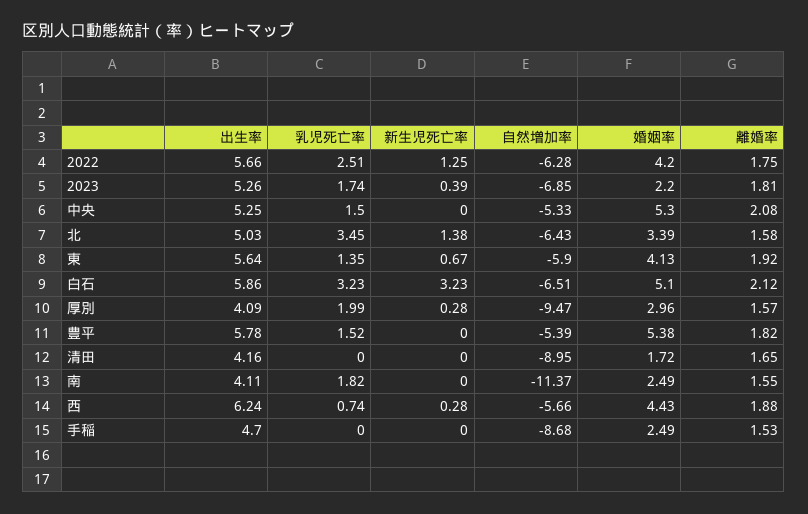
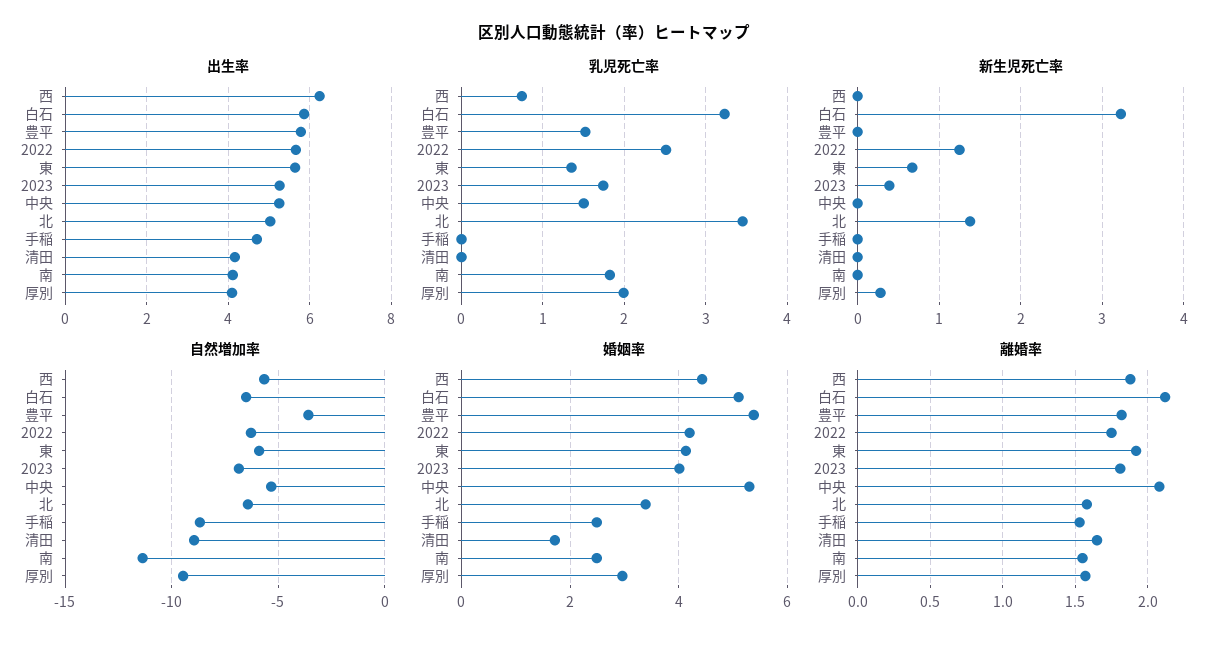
  {
    "出生率": {
      "2022": 5.66,
      "2023": 5.26,
      "中央": 5.25,
      "北": 5.03,
      "東": 5.64,
      "白石": 5.86,
      "厚別": 4.09,
      "豊平": 5.78,
      "清田": 4.16,
      "南": 4.11,
      "西": 6.24,
      "手稲": 4.7
    },
    "乳児死亡率": {
      "2022": 2.51,
      "2023": 1.74,
      "中央": 1.5,
      "北": 3.45,
      "東": 1.35,
      "白石": 3.23,
      "厚別": 1.99,
      "豊平": 1.52,
      "清田": 0,
      "南": 1.82,
      "西": 0.74,
      "手稲": 0
    },
    "新生児死亡率": {
      "2022": 1.25,
      "2023": 0.39,
      "中央": 0,
      "北": 1.38,
      "東": 0.67,
      "白石": 3.23,
      "厚別": 0.28,
      "豊平": 0,
      "清田": 0,
      "南": 0,
-     "西": 0.28,
+     "西": 0,
      "手稲": 0
    },
    "自然増加率": {
      "2022": -6.28,
      "2023": -6.85,
      "中央": -5.33,
      "北": -6.43,
      "東": -5.9,
      "白石": -6.51,
      "厚別": -9.47,
-     "豊平": -5.39,
+     "豊平": -3.5,
      "清田": -8.95,
      "南": -11.37,
      "西": -5.66,
      "手稲": -8.68
    },
    "婚姻率": {
      "2022": 4.2,
-     "2023": 2.2,
+     "2023": 4,
      "中央": 5.3,
      "北": 3.39,
      "東": 4.13,
      "白石": 5.1,
      "厚別": 2.96,
      "豊平": 5.38,
      "清田": 1.72,
      "南": 2.49,
      "西": 4.43,
      "手稲": 2.49
    },
    "離婚率": {
      "2022": 1.75,
      "2023": 1.81,
      "中央": 2.08,
      "北": 1.58,
      "東": 1.92,
      "白石": 2.12,
      "厚別": 1.57,
      "豊平": 1.82,
      "清田": 1.65,
      "南": 1.55,
      "西": 1.88,
      "手稲": 1.53
    }
  }

